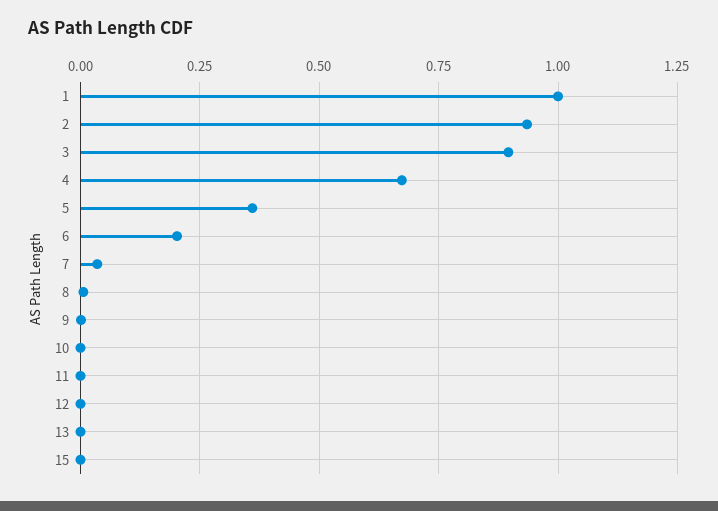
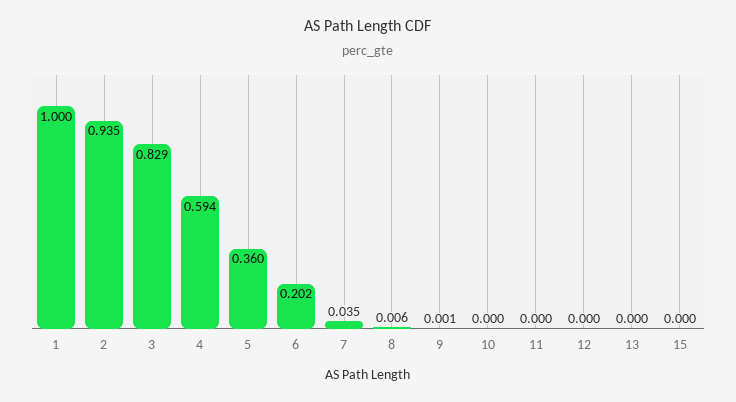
  {
    "1": 1,
    "2": 0.935,
-   "3": 0.9,
+   "3": 0.829,
-   "4": 0.675,
+   "4": 0.594,
    "5": 0.36,
    "6": 0.202,
    "7": 0.035,
    "8": 0.006,
    "9": 0.001,
    "10": 0,
    "11": 0,
    "12": 0,
    "13": 0,
    "15": 0
  }

